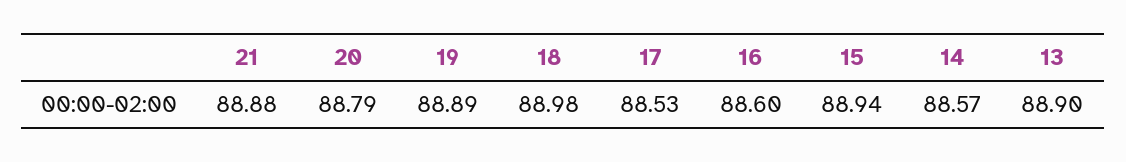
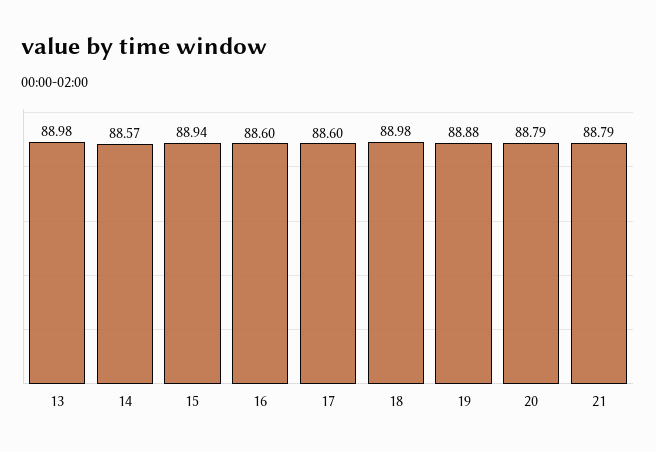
  {
-   "21": 88.88,
+   "21": 88.79,
    "20": 88.79,
-   "19": 88.89,
+   "19": 88.88,
    "18": 88.98,
-   "17": 88.53,
+   "17": 88.6,
    "16": 88.6,
    "15": 88.94,
    "14": 88.57,
-   "13": 88.9
+   "13": 88.98
  }

